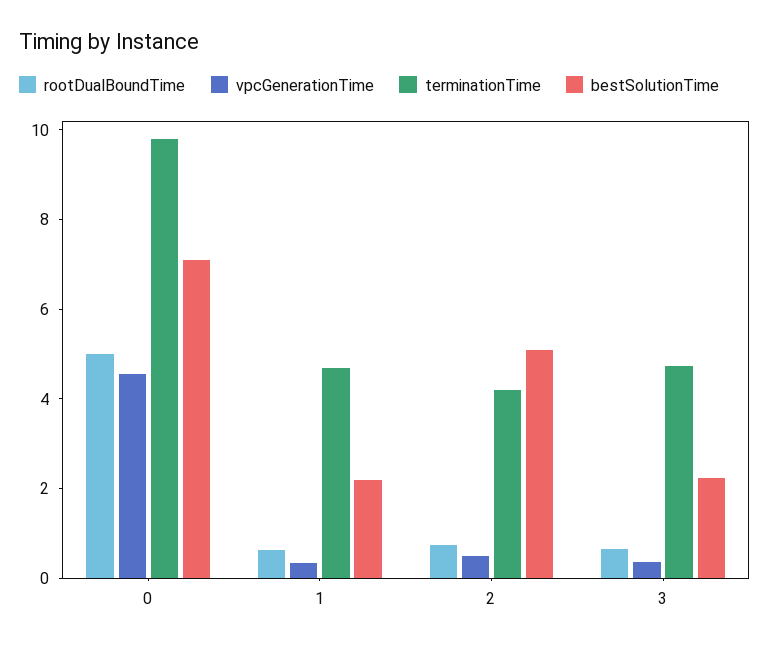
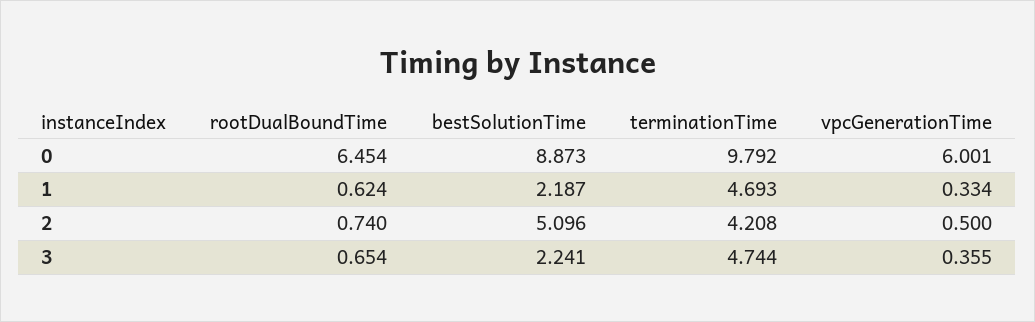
  {
    "rootDualBoundTime": {
-     "0": 5,
+     "0": 6.454,
      "1": 0.624,
      "2": 0.74,
      "3": 0.654
    },
    "vpcGenerationTime": {
-     "0": 4.5,
+     "0": 6.001,
      "1": 0.334,
      "2": 0.5,
      "3": 0.355
    },
    "terminationTime": {
      "0": 9.792,
      "1": 4.693,
      "2": 4.208,
      "3": 4.744
    },
    "bestSolutionTime": {
-     "0": 7,
+     "0": 8.873,
      "1": 2.187,
      "2": 5.096,
      "3": 2.241
    }
  }

